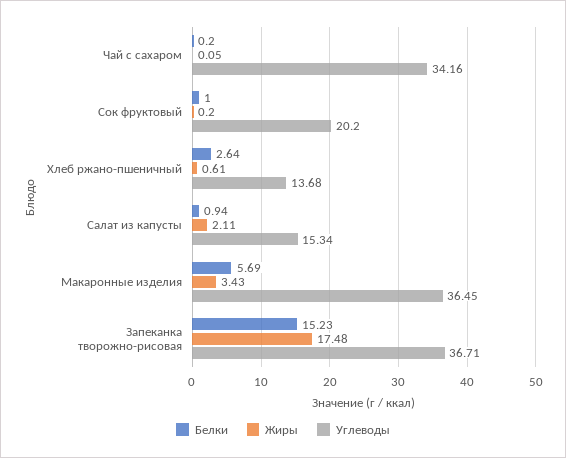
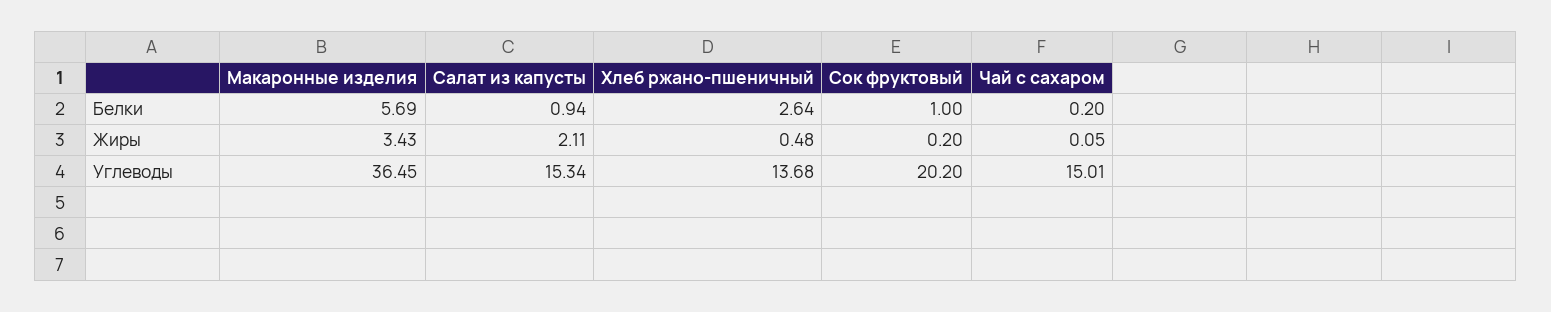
  {
    "Белки": {
      "Чай с сахаром": 0.2,
      "Сок фруктовый": 1,
      "Хлеб ржано-пшеничный": 2.64,
      "Салат из капусты": 0.94,
-     "Макаронные изделия": 5.69,
+     "Макаронные изделия": 5.69
-     "Запеканка творожно-рисовая": 15.23
    },
    "Жиры": {
      "Чай с сахаром": 0.05,
      "Сок фруктовый": 0.2,
-     "Хлеб ржано-пшеничный": 0.61,
+     "Хлеб ржано-пшеничный": 0.48,
      "Салат из капусты": 2.11,
-     "Макаронные изделия": 3.43,
+     "Макаронные изделия": 3.43
-     "Запеканка творожно-рисовая": 17.48
    },
    "Углеводы": {
-     "Чай с сахаром": 34.16,
+     "Чай с сахаром": 15.01,
      "Сок фруктовый": 20.2,
      "Хлеб ржано-пшеничный": 13.68,
      "Салат из капусты": 15.34,
-     "Макаронные изделия": 36.45,
+     "Макаронные изделия": 36.45
-     "Запеканка творожно-рисовая": 36.71
    }
  }

